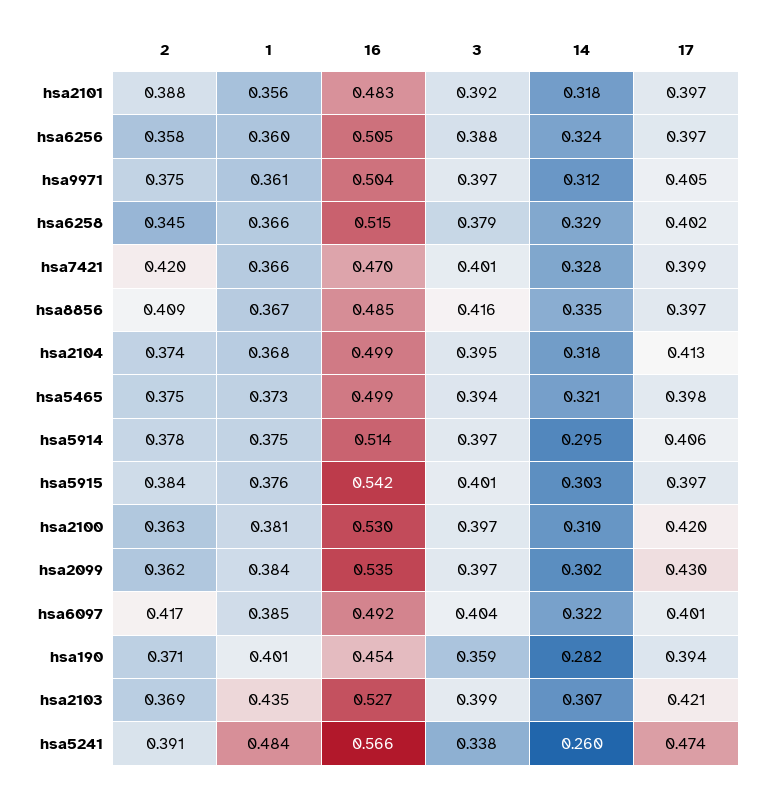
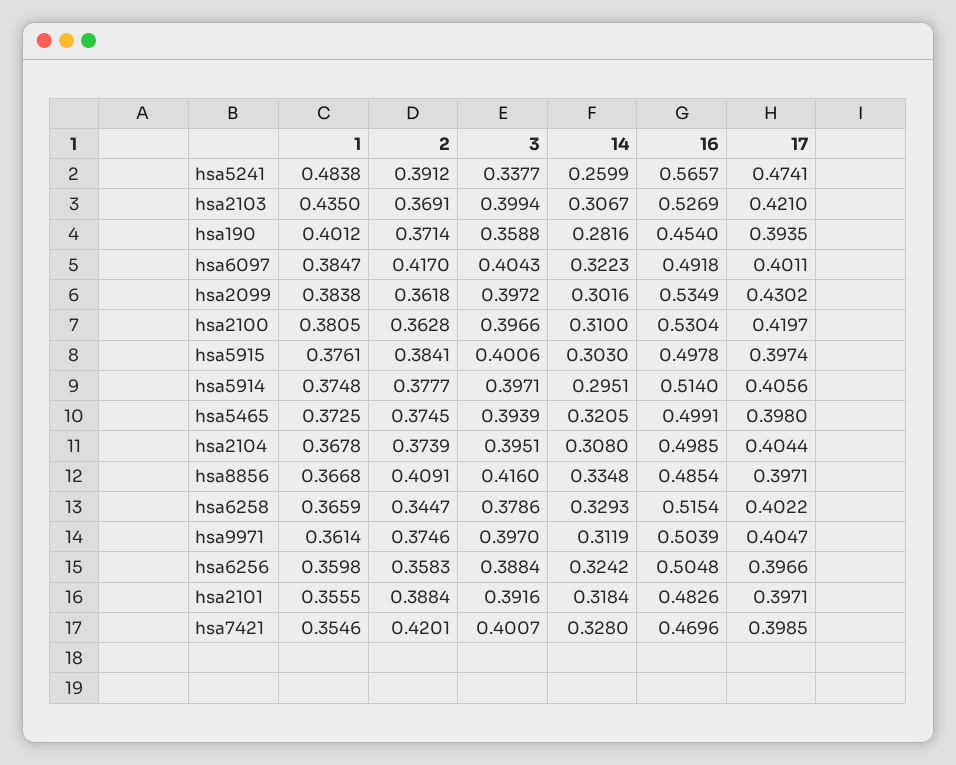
  {
    "2": {
      "hsa2101": 0.3884,
      "hsa6256": 0.3583,
      "hsa9971": 0.3746,
      "hsa6258": 0.3447,
      "hsa7421": 0.4201,
      "hsa8856": 0.4091,
      "hsa2104": 0.3739,
      "hsa5465": 0.3745,
      "hsa5914": 0.3777,
      "hsa5915": 0.3841,
      "hsa2100": 0.3628,
      "hsa2099": 0.3618,
      "hsa6097": 0.417,
      "hsa190": 0.3714,
      "hsa2103": 0.3691,
      "hsa5241": 0.3912
    },
    "1": {
      "hsa2101": 0.3555,
      "hsa6256": 0.3598,
      "hsa9971": 0.3614,
      "hsa6258": 0.3659,
-     "hsa7421": 0.366,
+     "hsa7421": 0.3546,
      "hsa8856": 0.3668,
      "hsa2104": 0.3678,
      "hsa5465": 0.3725,
      "hsa5914": 0.3748,
      "hsa5915": 0.3761,
      "hsa2100": 0.3805,
      "hsa2099": 0.3838,
      "hsa6097": 0.3847,
      "hsa190": 0.4012,
      "hsa2103": 0.435,
      "hsa5241": 0.4838
    },
    "16": {
      "hsa2101": 0.4826,
      "hsa6256": 0.5048,
      "hsa9971": 0.5039,
      "hsa6258": 0.5154,
      "hsa7421": 0.4696,
      "hsa8856": 0.4854,
      "hsa2104": 0.4985,
      "hsa5465": 0.4991,
      "hsa5914": 0.514,
-     "hsa5915": 0.542,
+     "hsa5915": 0.4978,
      "hsa2100": 0.5304,
      "hsa2099": 0.5349,
      "hsa6097": 0.4918,
      "hsa190": 0.454,
      "hsa2103": 0.5269,
      "hsa5241": 0.5657
    },
    "3": {
      "hsa2101": 0.3916,
      "hsa6256": 0.3884,
      "hsa9971": 0.397,
      "hsa6258": 0.3786,
      "hsa7421": 0.4007,
      "hsa8856": 0.416,
      "hsa2104": 0.3951,
      "hsa5465": 0.3939,
      "hsa5914": 0.3971,
      "hsa5915": 0.4006,
      "hsa2100": 0.3966,
      "hsa2099": 0.3972,
      "hsa6097": 0.4043,
      "hsa190": 0.3588,
      "hsa2103": 0.3994,
      "hsa5241": 0.3377
    },
    "14": {
      "hsa2101": 0.3184,
      "hsa6256": 0.3242,
      "hsa9971": 0.3119,
      "hsa6258": 0.3293,
      "hsa7421": 0.328,
      "hsa8856": 0.3348,
-     "hsa2104": 0.318,
+     "hsa2104": 0.308,
      "hsa5465": 0.3205,
      "hsa5914": 0.2951,
      "hsa5915": 0.303,
      "hsa2100": 0.31,
      "hsa2099": 0.3016,
      "hsa6097": 0.3223,
      "hsa190": 0.2816,
      "hsa2103": 0.3067,
      "hsa5241": 0.2599
    },
    "17": {
      "hsa2101": 0.3971,
      "hsa6256": 0.3966,
      "hsa9971": 0.4047,
      "hsa6258": 0.4022,
      "hsa7421": 0.3985,
      "hsa8856": 0.3971,
-     "hsa2104": 0.413,
+     "hsa2104": 0.4044,
      "hsa5465": 0.398,
      "hsa5914": 0.4056,
      "hsa5915": 0.3974,
      "hsa2100": 0.4197,
      "hsa2099": 0.4302,
      "hsa6097": 0.4011,
      "hsa190": 0.3935,
      "hsa2103": 0.421,
      "hsa5241": 0.4741
    }
  }

